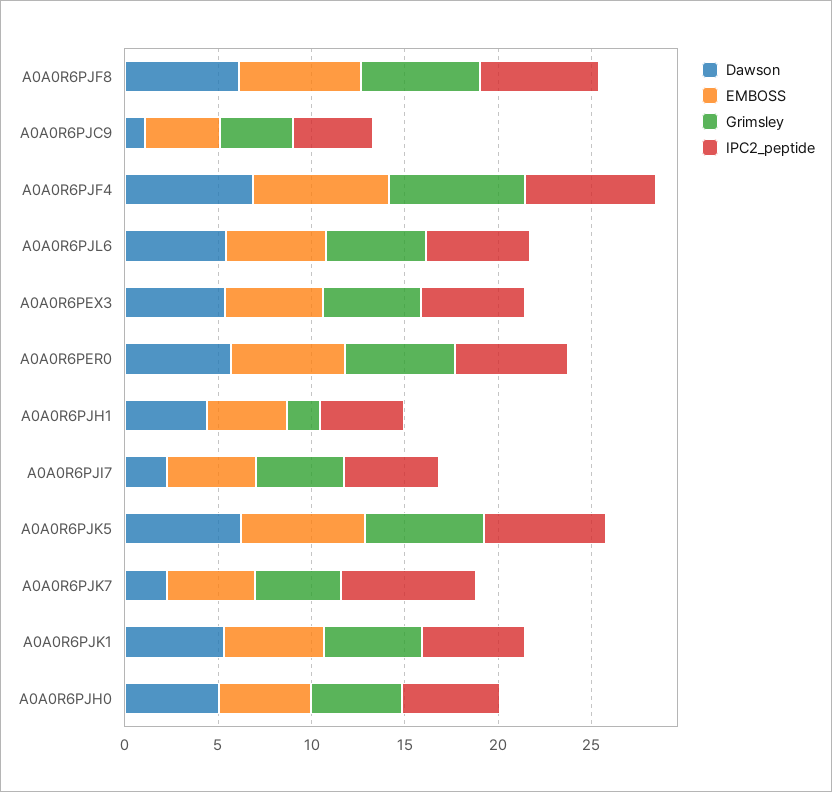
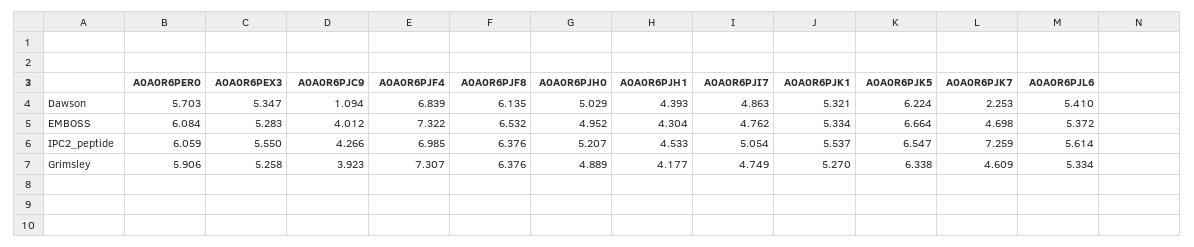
  {
    "Dawson": {
      "A0A0R6PJF8": 6.135,
      "A0A0R6PJC9": 1.094,
      "A0A0R6PJF4": 6.839,
      "A0A0R6PJL6": 5.41,
      "A0A0R6PEX3": 5.347,
      "A0A0R6PER0": 5.703,
      "A0A0R6PJH1": 4.393,
-     "A0A0R6PJI7": 2,
+     "A0A0R6PJI7": 4.863,
      "A0A0R6PJK5": 6.224,
      "A0A0R6PJK7": 2.253,
      "A0A0R6PJK1": 5.321,
      "A0A0R6PJH0": 5.029
    },
    "EMBOSS": {
      "A0A0R6PJF8": 6.532,
      "A0A0R6PJC9": 4.012,
      "A0A0R6PJF4": 7.322,
      "A0A0R6PJL6": 5.372,
      "A0A0R6PEX3": 5.283,
      "A0A0R6PER0": 6.084,
      "A0A0R6PJH1": 4.304,
      "A0A0R6PJI7": 4.762,
      "A0A0R6PJK5": 6.664,
      "A0A0R6PJK7": 4.698,
      "A0A0R6PJK1": 5.334,
      "A0A0R6PJH0": 4.952
    },
    "Grimsley": {
      "A0A0R6PJF8": 6.376,
      "A0A0R6PJC9": 3.923,
      "A0A0R6PJF4": 7.307,
      "A0A0R6PJL6": 5.334,
      "A0A0R6PEX3": 5.258,
      "A0A0R6PER0": 5.906,
-     "A0A0R6PJH1": 2,
+     "A0A0R6PJH1": 4.177,
      "A0A0R6PJI7": 4.749,
      "A0A0R6PJK5": 6.338,
      "A0A0R6PJK7": 4.609,
      "A0A0R6PJK1": 5.27,
      "A0A0R6PJH0": 4.889
    },
    "IPC2_peptide": {
      "A0A0R6PJF8": 6.376,
      "A0A0R6PJC9": 4.266,
      "A0A0R6PJF4": 6.985,
      "A0A0R6PJL6": 5.614,
      "A0A0R6PEX3": 5.55,
      "A0A0R6PER0": 6.059,
      "A0A0R6PJH1": 4.533,
      "A0A0R6PJI7": 5.054,
      "A0A0R6PJK5": 6.547,
      "A0A0R6PJK7": 7.259,
      "A0A0R6PJK1": 5.537,
      "A0A0R6PJH0": 5.207
    }
  }

